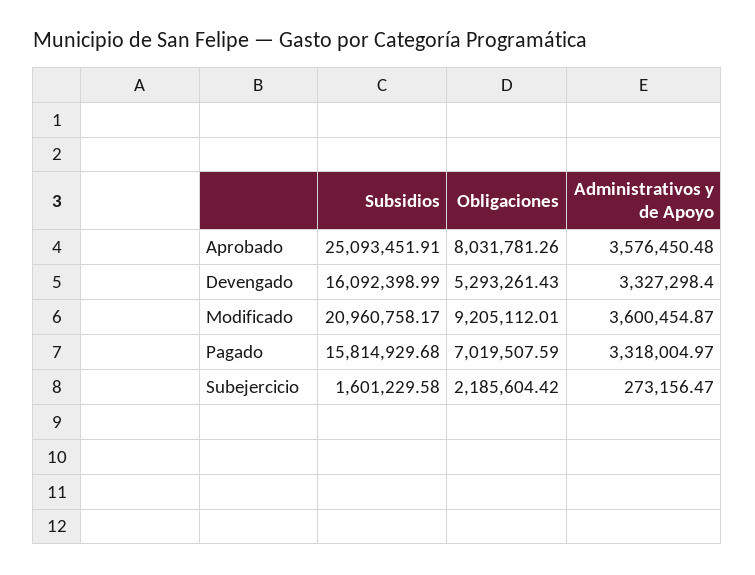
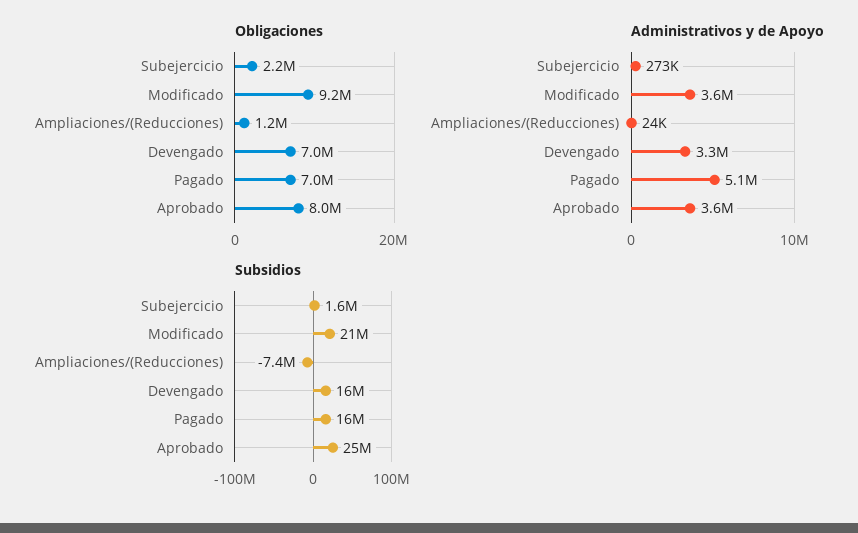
  {
    "Subsidios": {
      "Aprobado": 25093451.91,
      "Devengado": 16092398.99,
      "Modificado": 20960758.17,
      "Pagado": 15814929.68,
-     "Subejercicio": 1601229.58
+     "Subejercicio": 1601229.58,
+     "Ampliaciones/(Reducciones)": -7400000
    },
    "Obligaciones": {
      "Aprobado": 8031781.26,
-     "Devengado": 5293261.43,
+     "Devengado": 7000000,
      "Modificado": 9205112.01,
      "Pagado": 7019507.59,
-     "Subejercicio": 2185604.42
+     "Subejercicio": 2185604.42,
+     "Ampliaciones/(Reducciones)": 1200000
    },
    "Administrativos y de Apoyo": {
      "Aprobado": 3576450.48,
      "Devengado": 3327298.4,
      "Modificado": 3600454.87,
-     "Pagado": 3318004.97,
+     "Pagado": 5100000,
-     "Subejercicio": 273156.47
+     "Subejercicio": 273156.47,
+     "Ampliaciones/(Reducciones)": 24000
    }
  }

